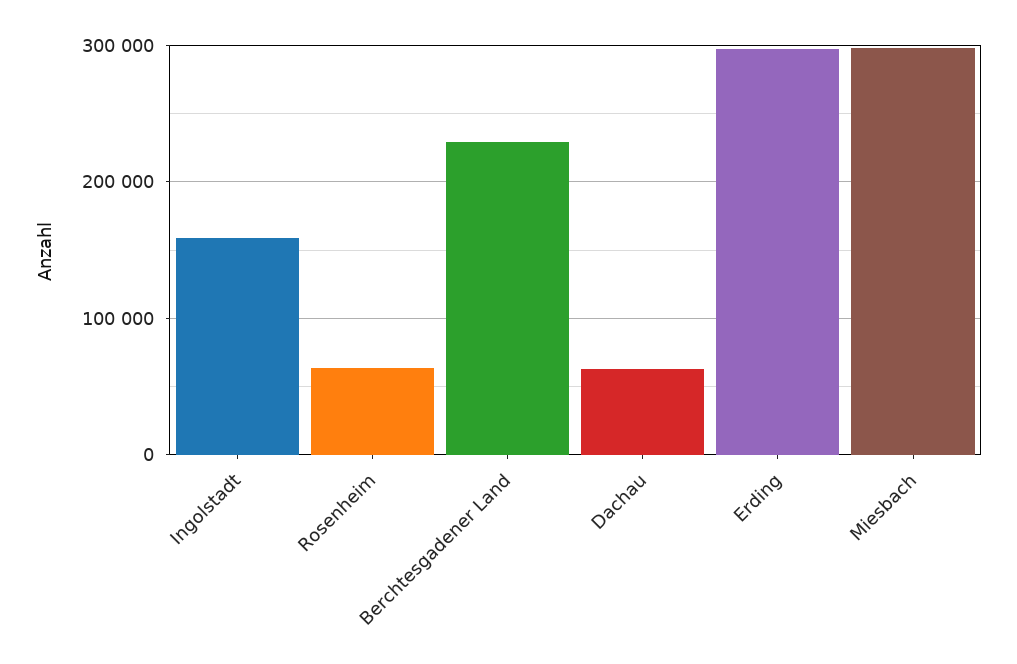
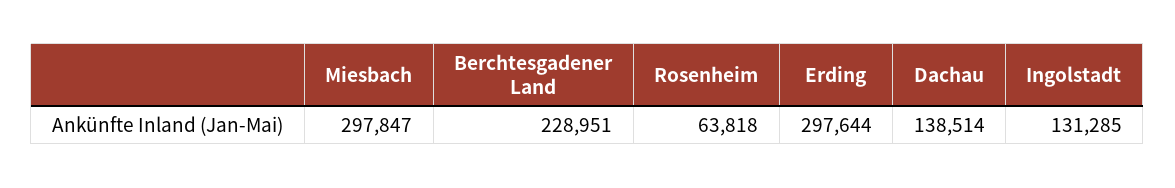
  {
-   "Ingolstadt": 160000,
+   "Ingolstadt": 131285,
    "Rosenheim": 63818,
    "Berchtesgadener Land": 228951,
-   "Dachau": 60000,
+   "Dachau": 138514,
    "Erding": 297644,
    "Miesbach": 297847
  }

